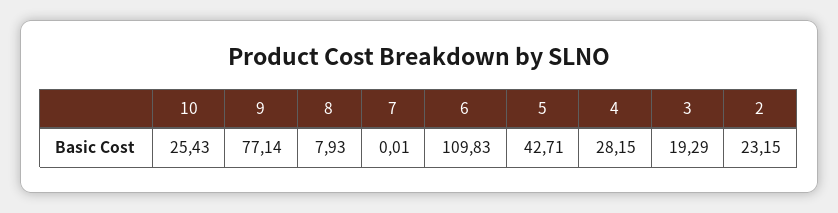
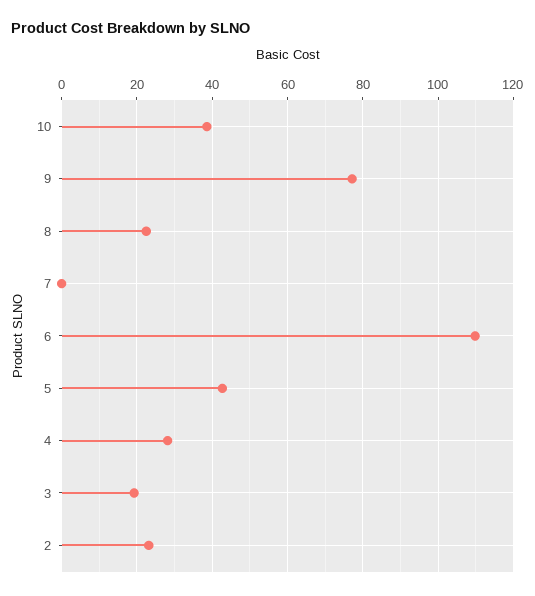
  {
-   "10": 25.43,
+   "10": 38,
    "9": 77.14,
-   "8": 7.93,
+   "8": 22,
    "7": 0.01,
    "6": 109.83,
    "5": 42.71,
    "4": 28.15,
    "3": 19.29,
    "2": 23.15
  }

